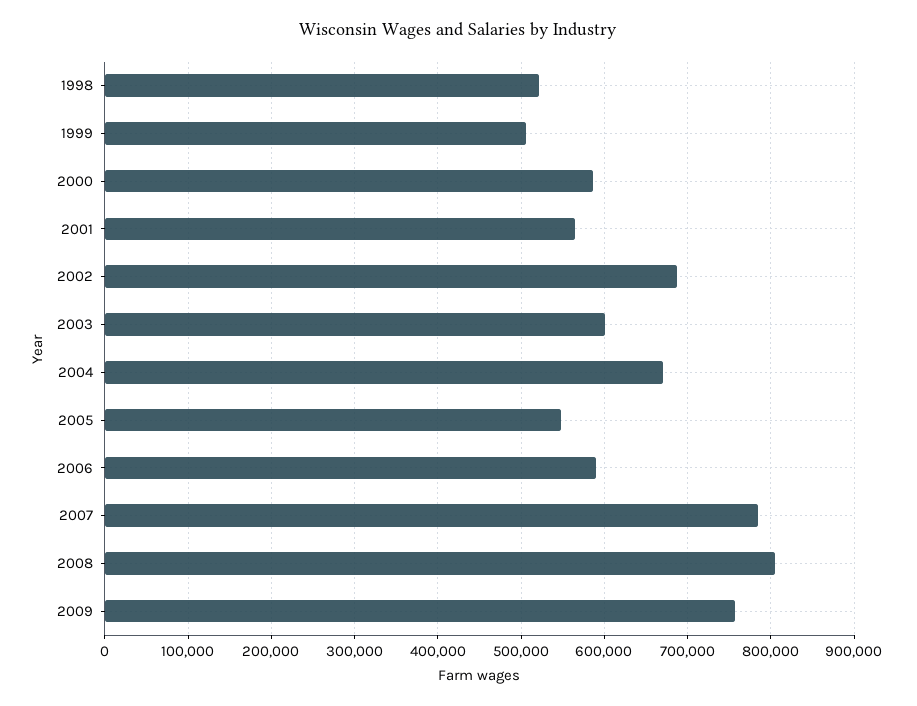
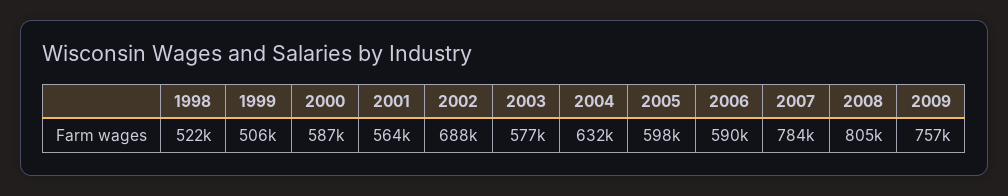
  {
    "1998": 522000,
    "1999": 506000,
    "2000": 587000,
    "2001": 564000,
    "2002": 688000,
-   "2003": 600000,
+   "2003": 577000,
-   "2004": 670000,
+   "2004": 632000,
-   "2005": 550000,
+   "2005": 598000,
    "2006": 590000,
    "2007": 784000,
    "2008": 805000,
    "2009": 757000
  }

